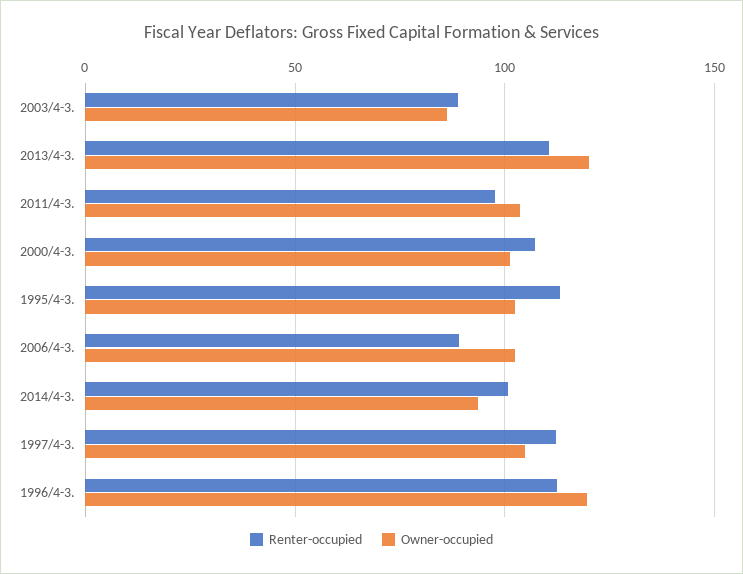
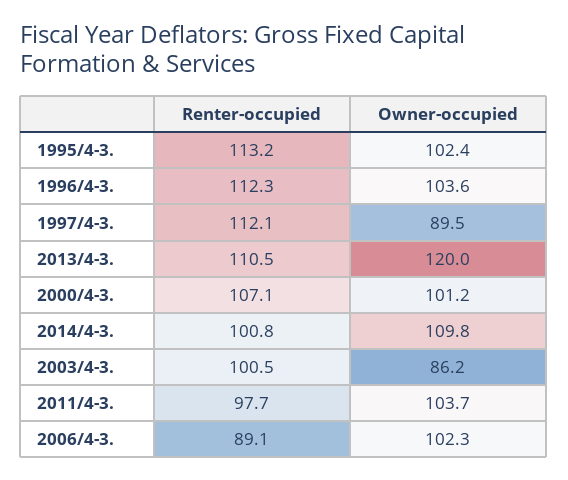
  {
    "Renter-occupied": {
-     "2003/4-3.": 90,
+     "2003/4-3.": 100.5,
      "2013/4-3.": 110.5,
      "2011/4-3.": 97.7,
      "2000/4-3.": 107.1,
      "1995/4-3.": 113.2,
      "2006/4-3.": 89.1,
      "2014/4-3.": 100.8,
      "1997/4-3.": 112.1,
      "1996/4-3.": 112.3
    },
    "Owner-occupied": {
      "2003/4-3.": 86.2,
      "2013/4-3.": 120,
      "2011/4-3.": 103.7,
      "2000/4-3.": 101.2,
      "1995/4-3.": 102.4,
      "2006/4-3.": 102.3,
-     "2014/4-3.": 95,
+     "2014/4-3.": 109.8,
-     "1997/4-3.": 105,
+     "1997/4-3.": 89.5,
-     "1996/4-3.": 120
+     "1996/4-3.": 103.6
    }
  }

